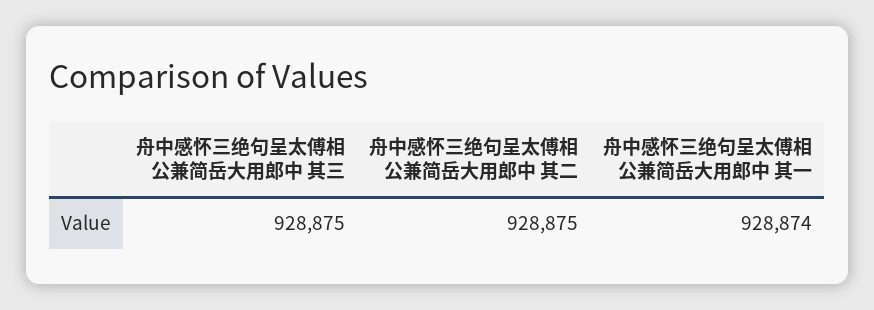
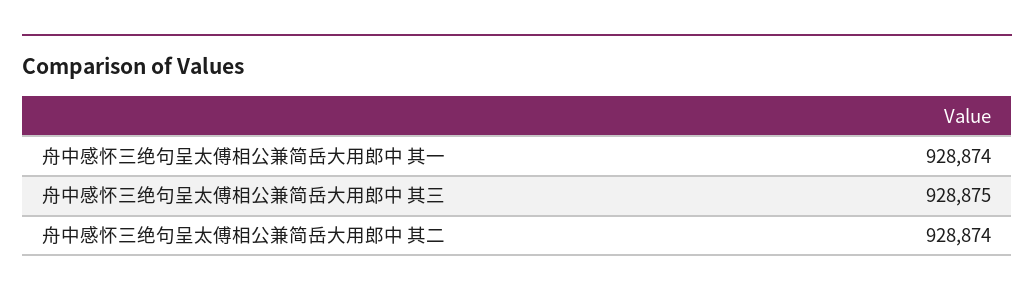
  {
    "舟中感怀三绝句呈太傅相公兼简岳大用郎中 其三": 928875,
-   "舟中感怀三绝句呈太傅相公兼简岳大用郎中 其二": 928875,
+   "舟中感怀三绝句呈太傅相公兼简岳大用郎中 其二": 928874,
    "舟中感怀三绝句呈太傅相公兼简岳大用郎中 其一": 928874
  }

